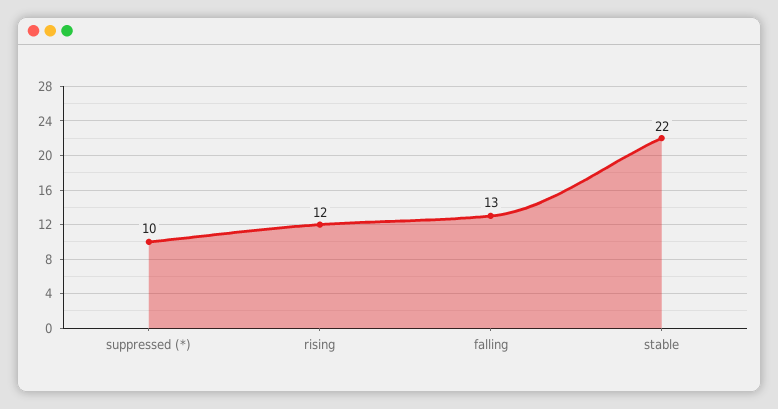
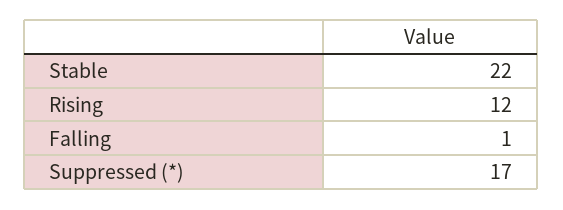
  {
-   "suppressed (*)": 10,
+   "suppressed (*)": 17,
    "rising": 12,
-   "falling": 13,
+   "falling": 1,
    "stable": 22
  }

